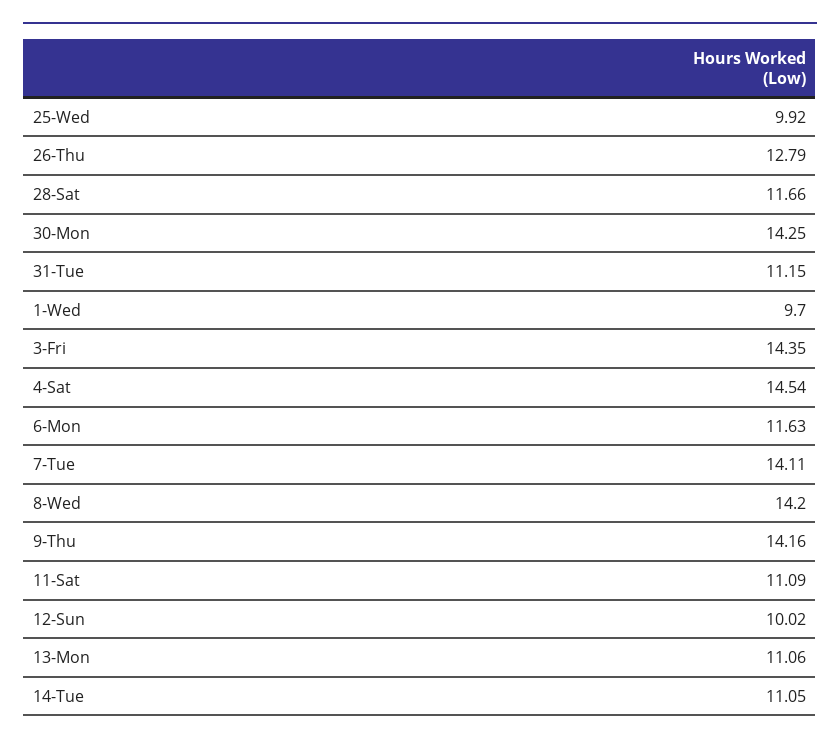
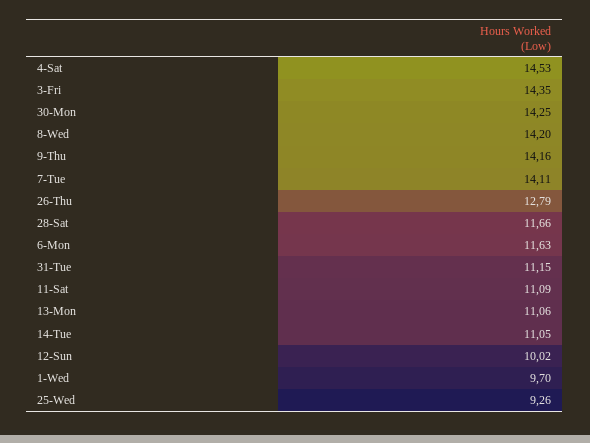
  {
-   "25-Wed": 9.92,
+   "25-Wed": 9.26,
    "26-Thu": 12.79,
    "28-Sat": 11.66,
    "30-Mon": 14.25,
    "31-Tue": 11.15,
    "1-Wed": 9.7,
    "3-Fri": 14.35,
-   "4-Sat": 14.54,
+   "4-Sat": 14.53,
    "6-Mon": 11.63,
    "7-Tue": 14.11,
    "8-Wed": 14.2,
    "9-Thu": 14.16,
    "11-Sat": 11.09,
    "12-Sun": 10.02,
    "13-Mon": 11.06,
    "14-Tue": 11.05
  }

